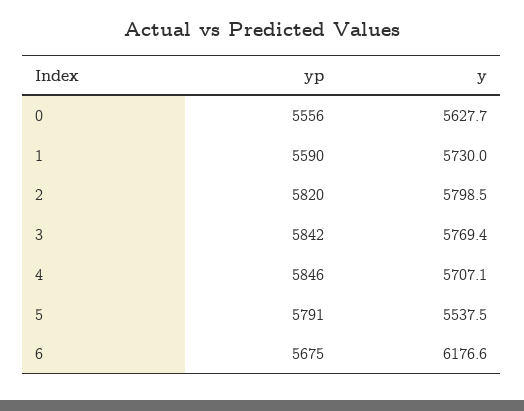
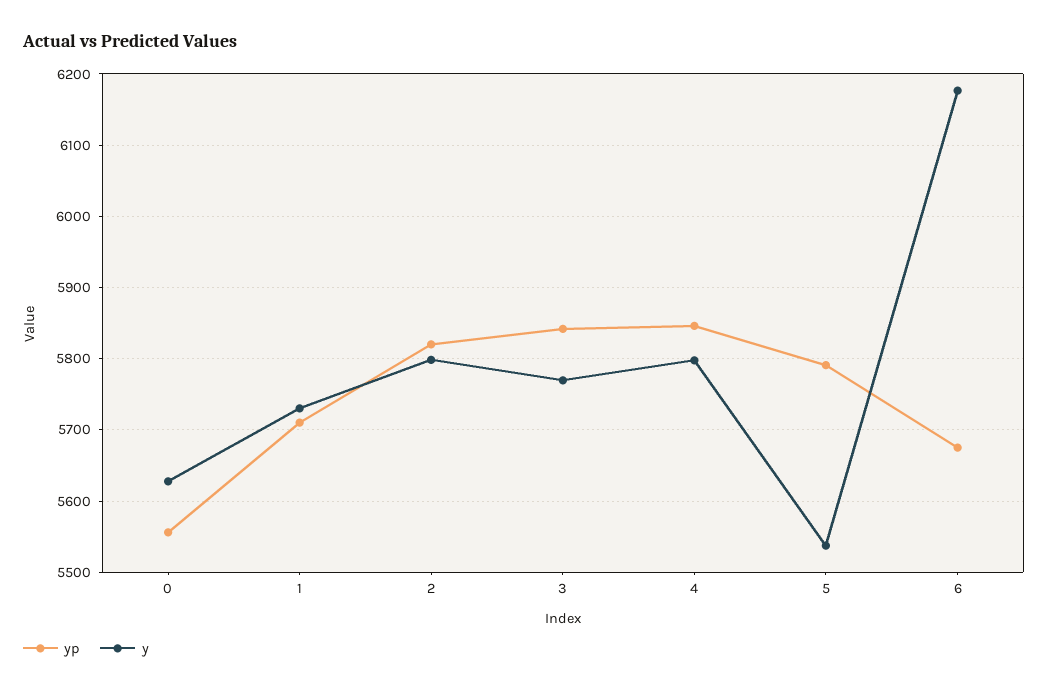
  {
    "yp": {
      "0": 5556,
-     "1": 5590,
+     "1": 5710,
      "2": 5820,
      "3": 5842,
      "4": 5846,
      "5": 5791,
      "6": 5675
    },
    "y": {
      "0": 5627.7,
      "1": 5730,
      "2": 5798.5,
      "3": 5769.4,
-     "4": 5707.1,
+     "4": 5800,
      "5": 5537.5,
      "6": 6176.6
    }
  }

